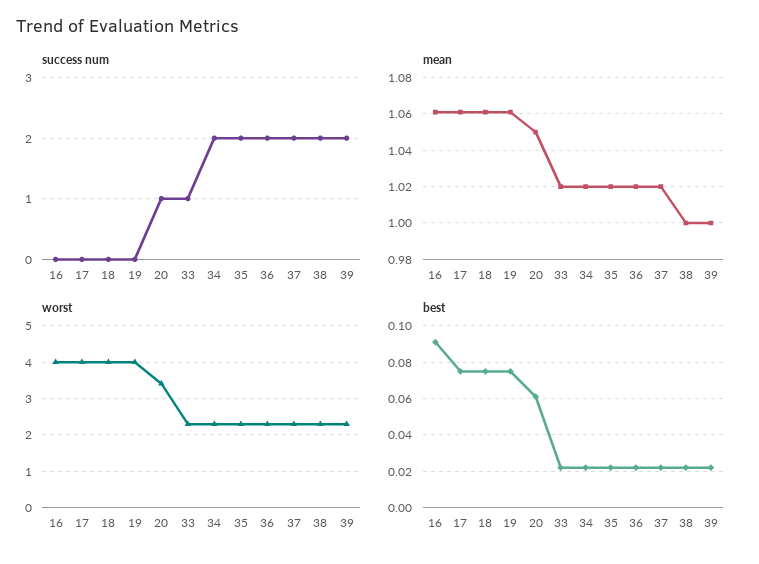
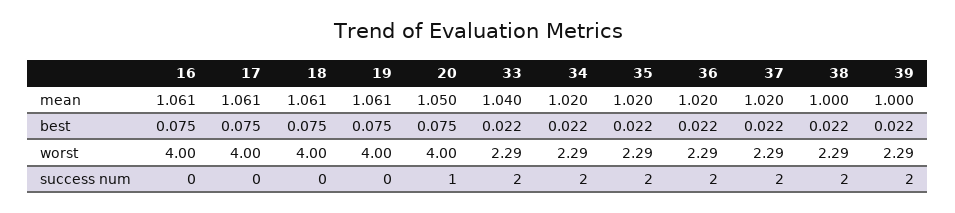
  {
    "success num": {
      "16": 0,
      "17": 0,
      "18": 0,
      "19": 0,
      "20": 1,
-     "33": 1,
+     "33": 2,
      "34": 2,
      "35": 2,
      "36": 2,
      "37": 2,
      "38": 2,
      "39": 2
    },
    "mean": {
      "16": 1.061,
      "17": 1.061,
      "18": 1.061,
      "19": 1.061,
      "20": 1.05,
-     "33": 1.02,
+     "33": 1.04,
      "34": 1.02,
      "35": 1.02,
      "36": 1.02,
      "37": 1.02,
      "38": 1,
      "39": 1
    },
    "worst": {
      "16": 4,
      "17": 4,
      "18": 4,
      "19": 4,
-     "20": 3.4,
+     "20": 4,
      "33": 2.29,
      "34": 2.29,
      "35": 2.29,
      "36": 2.29,
      "37": 2.29,
      "38": 2.29,
      "39": 2.29
    },
    "best": {
-     "16": 0.09,
+     "16": 0.075,
      "17": 0.075,
      "18": 0.075,
      "19": 0.075,
-     "20": 0.06,
+     "20": 0.075,
      "33": 0.022,
      "34": 0.022,
      "35": 0.022,
      "36": 0.022,
      "37": 0.022,
      "38": 0.022,
      "39": 0.022
    }
  }

